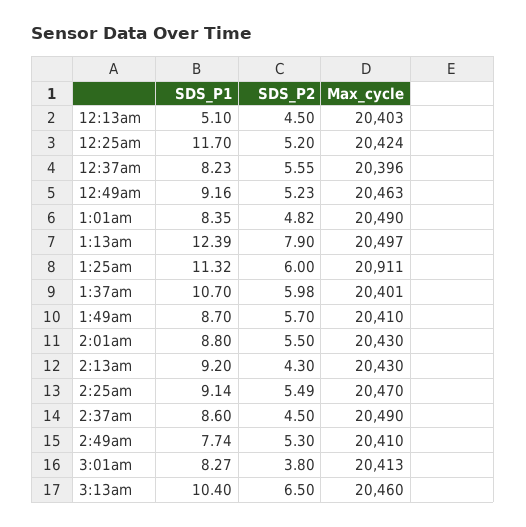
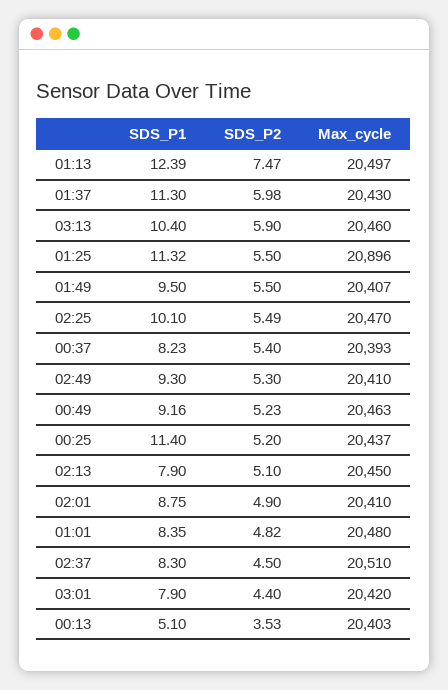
  {
    "SDS_P1": {
      "12:13am": 5.1,
-     "12:25am": 11.7,
+     "12:25am": 11.4,
      "12:37am": 8.23,
      "12:49am": 9.16,
      "1:01am": 8.35,
      "1:13am": 12.39,
      "1:25am": 11.32,
-     "1:37am": 10.7,
+     "1:37am": 11.3,
-     "1:49am": 8.7,
+     "1:49am": 9.5,
-     "2:01am": 8.8,
+     "2:01am": 8.75,
-     "2:13am": 9.2,
+     "2:13am": 7.9,
-     "2:25am": 9.14,
+     "2:25am": 10.1,
-     "2:37am": 8.6,
+     "2:37am": 8.3,
-     "2:49am": 7.74,
+     "2:49am": 9.3,
-     "3:01am": 8.27,
+     "3:01am": 7.9,
      "3:13am": 10.4
    },
    "SDS_P2": {
-     "12:13am": 4.5,
+     "12:13am": 3.53,
      "12:25am": 5.2,
-     "12:37am": 5.55,
+     "12:37am": 5.4,
      "12:49am": 5.23,
      "1:01am": 4.82,
-     "1:13am": 7.9,
+     "1:13am": 7.47,
-     "1:25am": 6,
+     "1:25am": 5.5,
      "1:37am": 5.98,
-     "1:49am": 5.7,
+     "1:49am": 5.5,
-     "2:01am": 5.5,
+     "2:01am": 4.9,
-     "2:13am": 4.3,
+     "2:13am": 5.1,
      "2:25am": 5.49,
      "2:37am": 4.5,
      "2:49am": 5.3,
-     "3:01am": 3.8,
+     "3:01am": 4.4,
-     "3:13am": 6.5
+     "3:13am": 5.9
    },
    "Max_cycle": {
      "12:13am": 20403,
-     "12:25am": 20424,
+     "12:25am": 20437,
-     "12:37am": 20396,
+     "12:37am": 20393,
      "12:49am": 20463,
-     "1:01am": 20490,
+     "1:01am": 20480,
      "1:13am": 20497,
-     "1:25am": 20911,
+     "1:25am": 20896,
-     "1:37am": 20401,
+     "1:37am": 20430,
-     "1:49am": 20410,
+     "1:49am": 20407,
-     "2:01am": 20430,
+     "2:01am": 20410,
-     "2:13am": 20430,
+     "2:13am": 20450,
      "2:25am": 20470,
-     "2:37am": 20490,
+     "2:37am": 20510,
      "2:49am": 20410,
-     "3:01am": 20413,
+     "3:01am": 20420,
      "3:13am": 20460
    }
  }

